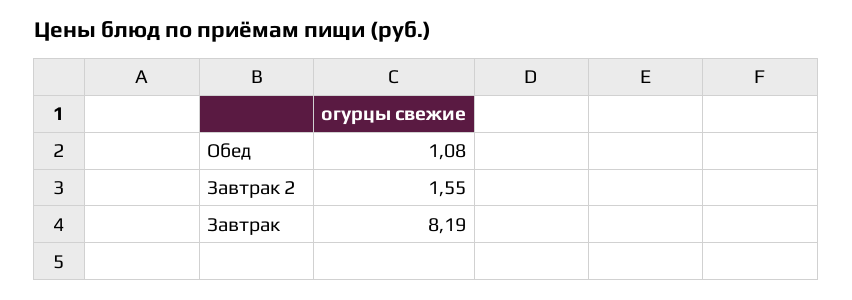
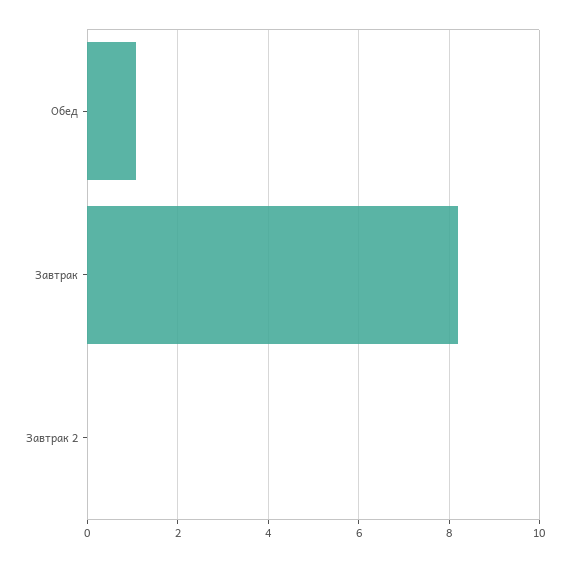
  {
    "Обед": 1.08,
-   "Завтрак 2": 1.55,
+   "Завтрак 2": 0,
    "Завтрак": 8.19
  }

